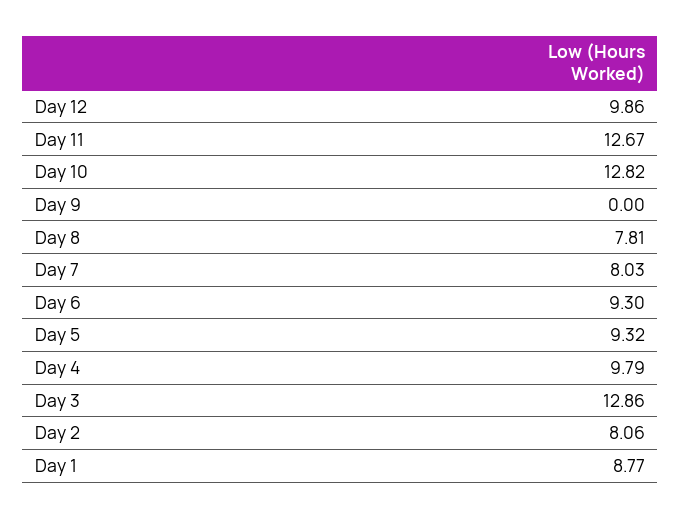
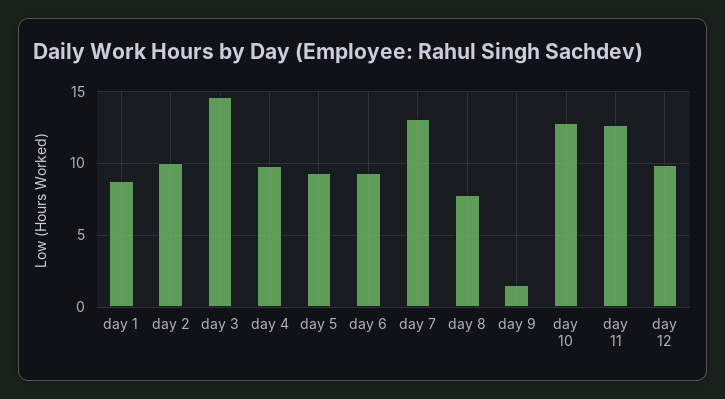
  {
    "Day 12": 9.86,
    "Day 11": 12.67,
    "Day 10": 12.82,
-   "Day 9": 0,
+   "Day 9": 1.5,
    "Day 8": 7.81,
-   "Day 7": 8.03,
+   "Day 7": 13,
    "Day 6": 9.3,
    "Day 5": 9.32,
    "Day 4": 9.79,
-   "Day 3": 12.86,
+   "Day 3": 14.5,
-   "Day 2": 8.06,
+   "Day 2": 10,
    "Day 1": 8.77
  }

